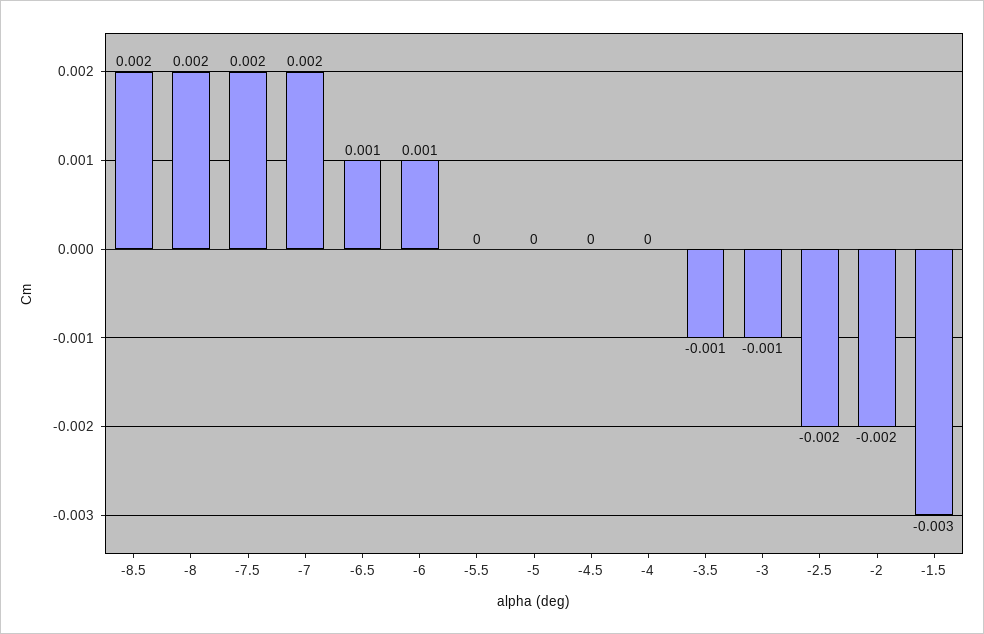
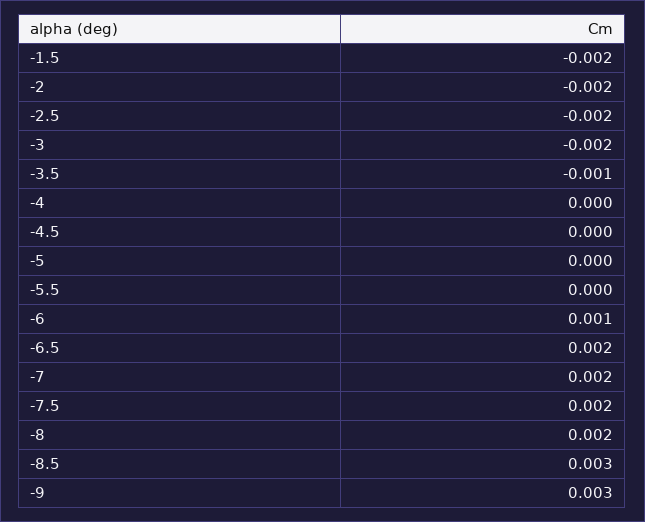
  {
-   "-8.5": 0.002,
+   "-8.5": 0.003,
    "-8": 0.002,
    "-7.5": 0.002,
    "-7": 0.002,
-   "-6.5": 0.001,
+   "-6.5": 0.002,
    "-6": 0.001,
    "-5.5": 0,
    "-5": 0,
    "-4.5": 0,
    "-4": 0,
    "-3.5": -0.001,
-   "-3": -0.001,
+   "-3": -0.002,
    "-2.5": -0.002,
    "-2": -0.002,
-   "-1.5": -0.003
+   "-1.5": -0.002,
+   "-9": 0.003
  }

